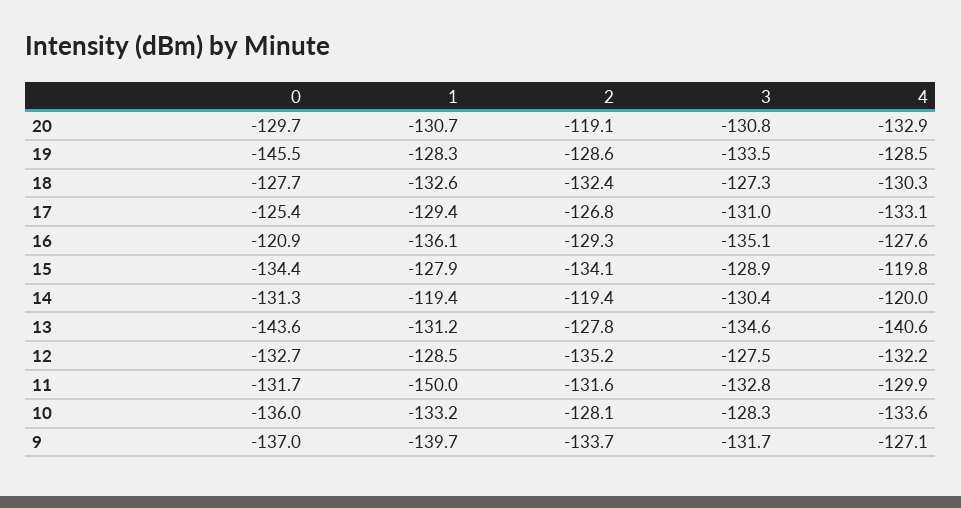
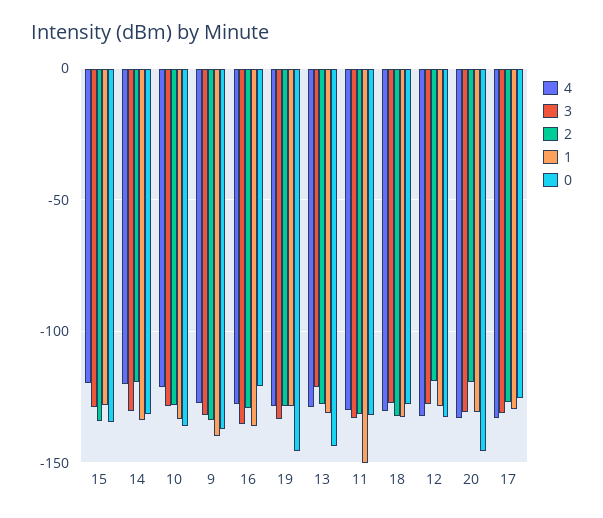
  {
    "0": {
-     "20": -129.7,
+     "20": -145,
      "19": -145.5,
      "18": -127.7,
      "17": -125.4,
      "16": -120.9,
      "15": -134.4,
      "14": -131.3,
      "13": -143.6,
      "12": -132.7,
      "11": -131.7,
      "10": -136,
      "9": -137
    },
    "1": {
      "20": -130.7,
      "19": -128.3,
      "18": -132.6,
      "17": -129.4,
      "16": -136.1,
      "15": -127.9,
-     "14": -119.4,
+     "14": -135,
      "13": -131.2,
      "12": -128.5,
      "11": -150,
      "10": -133.2,
      "9": -139.7
    },
    "2": {
      "20": -119.1,
      "19": -128.6,
      "18": -132.4,
      "17": -126.8,
      "16": -129.3,
      "15": -134.1,
      "14": -119.4,
      "13": -127.8,
-     "12": -135.2,
+     "12": -120,
      "11": -131.6,
      "10": -128.1,
      "9": -133.7
    },
    "3": {
      "20": -130.8,
      "19": -133.5,
      "18": -127.3,
      "17": -131,
      "16": -135.1,
      "15": -128.9,
      "14": -130.4,
-     "13": -134.6,
+     "13": -120,
      "12": -127.5,
      "11": -132.8,
      "10": -128.3,
      "9": -131.7
    },
    "4": {
      "20": -132.9,
      "19": -128.5,
      "18": -130.3,
      "17": -133.1,
      "16": -127.6,
      "15": -119.8,
      "14": -120,
-     "13": -140.6,
+     "13": -130,
      "12": -132.2,
      "11": -129.9,
-     "10": -133.6,
+     "10": -120,
      "9": -127.1
    }
  }

